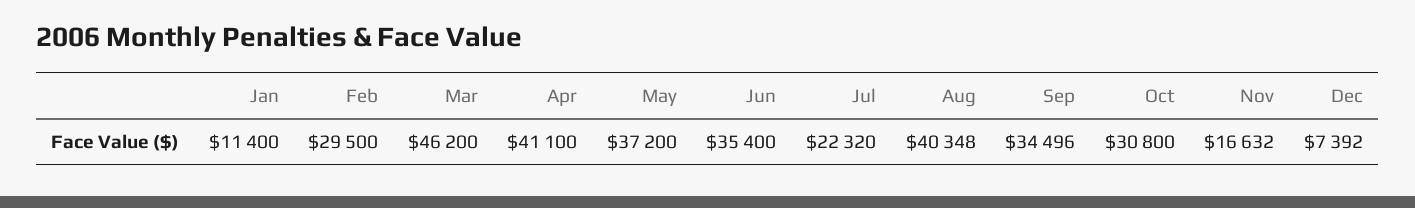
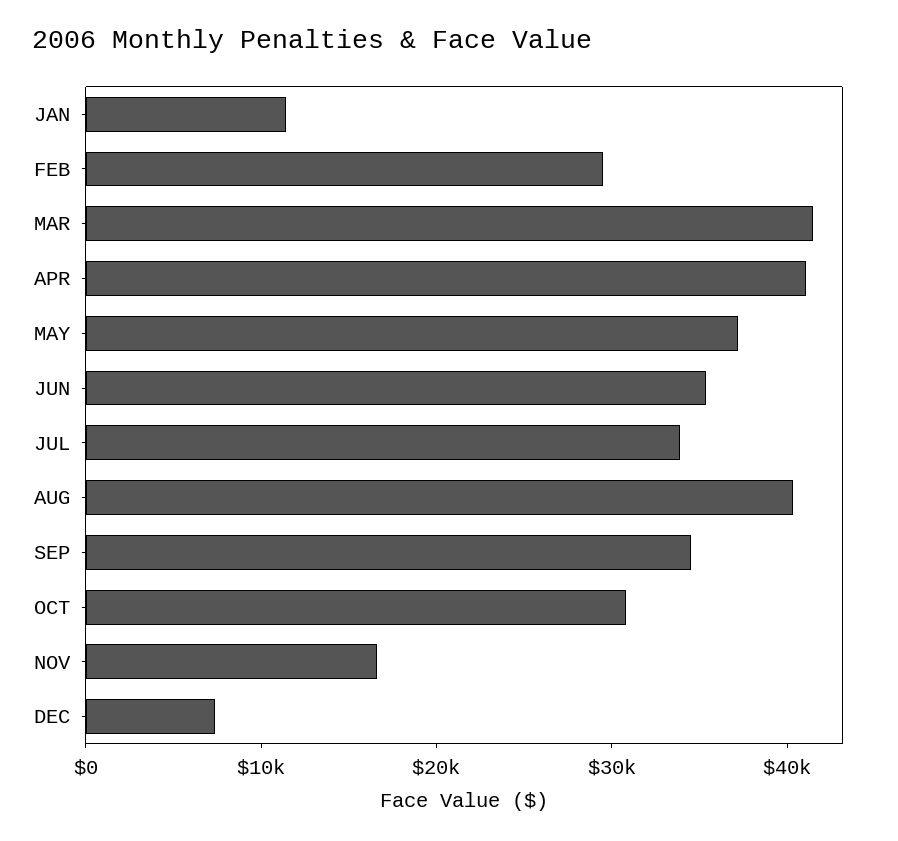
  {
    "Jan": 11400,
    "Feb": 29500,
-   "Mar": 46200,
+   "Mar": 42000,
    "Apr": 41100,
    "May": 37200,
    "Jun": 35400,
-   "Jul": 22320,
+   "Jul": 34000,
    "Aug": 40348,
    "Sep": 34496,
    "Oct": 30800,
    "Nov": 16632,
    "Dec": 7392
  }

